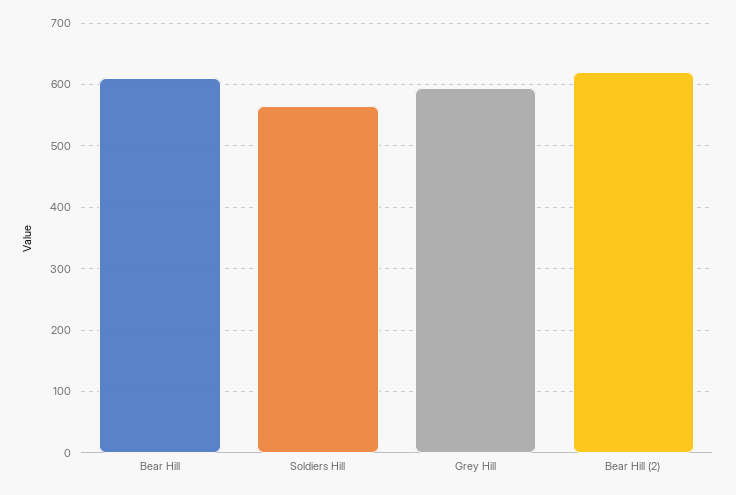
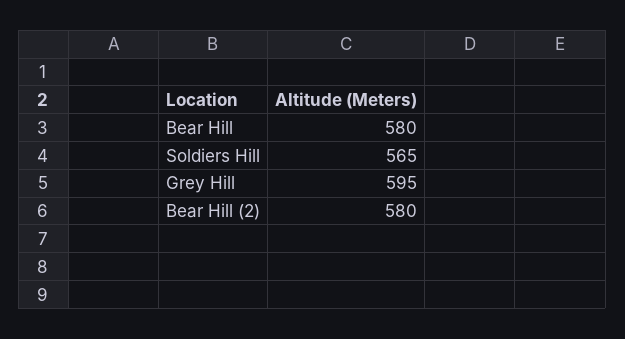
  {
-   "Bear Hill": 610,
+   "Bear Hill": 580,
    "Soldiers Hill": 565,
    "Grey Hill": 595,
-   "Bear Hill (2)": 620
+   "Bear Hill (2)": 580
  }

